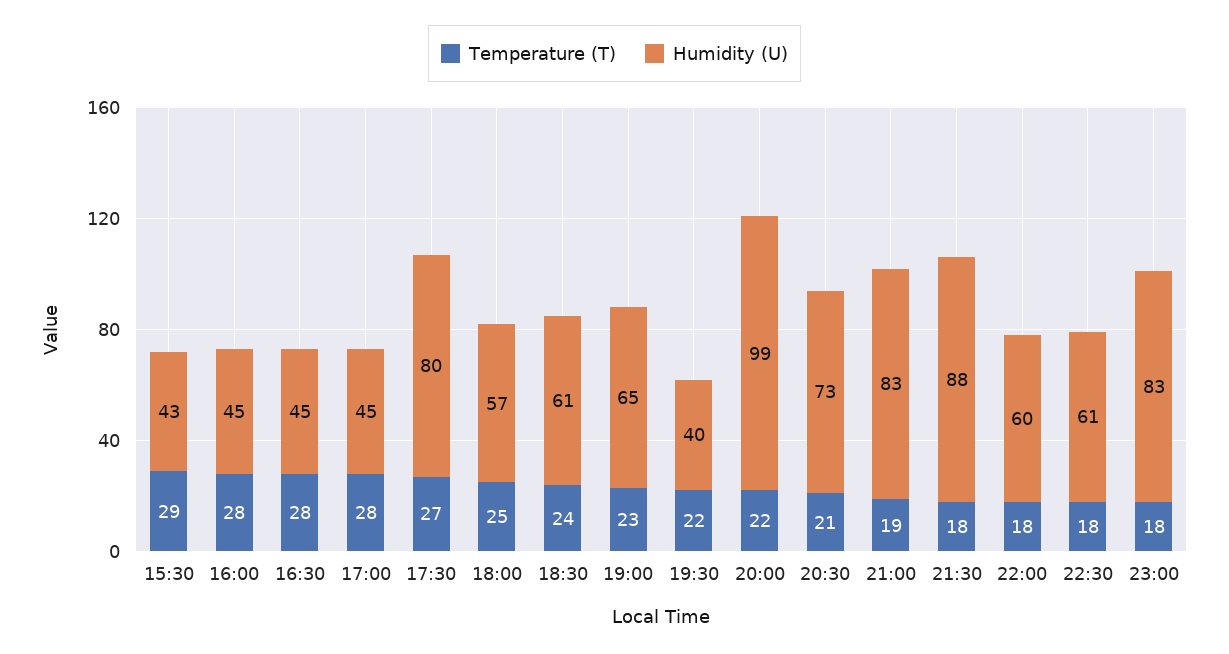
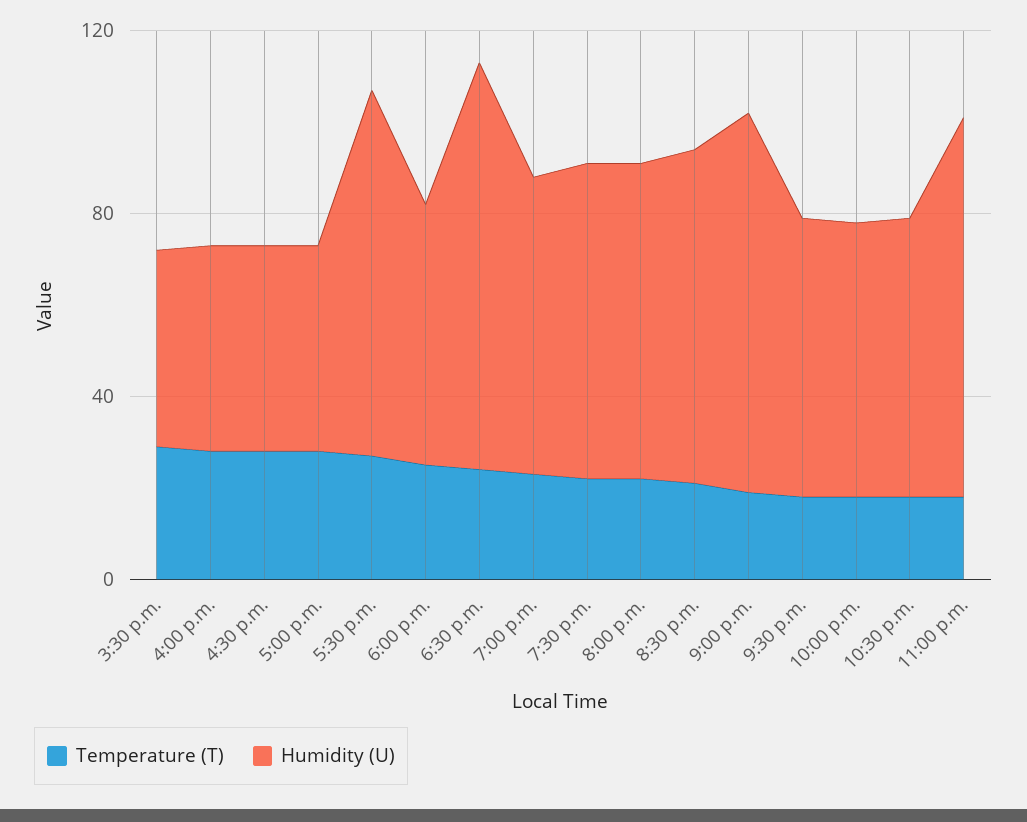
  {
    "Temperature (T)": {
      "15:30": 29,
      "16:00": 28,
      "16:30": 28,
      "17:00": 28,
      "17:30": 27,
      "18:00": 25,
      "18:30": 24,
      "19:00": 23,
      "19:30": 22,
      "20:00": 22,
      "20:30": 21,
      "21:00": 19,
      "21:30": 18,
      "22:00": 18,
      "22:30": 18,
      "23:00": 18
    },
    "Humidity (U)": {
      "15:30": 43,
      "16:00": 45,
      "16:30": 45,
      "17:00": 45,
      "17:30": 80,
      "18:00": 57,
-     "18:30": 61,
+     "18:30": 90,
      "19:00": 65,
-     "19:30": 40,
+     "19:30": 70,
-     "20:00": 99,
+     "20:00": 70,
      "20:30": 73,
      "21:00": 83,
-     "21:30": 88,
+     "21:30": 60,
      "22:00": 60,
      "22:30": 61,
      "23:00": 83
    }
  }

